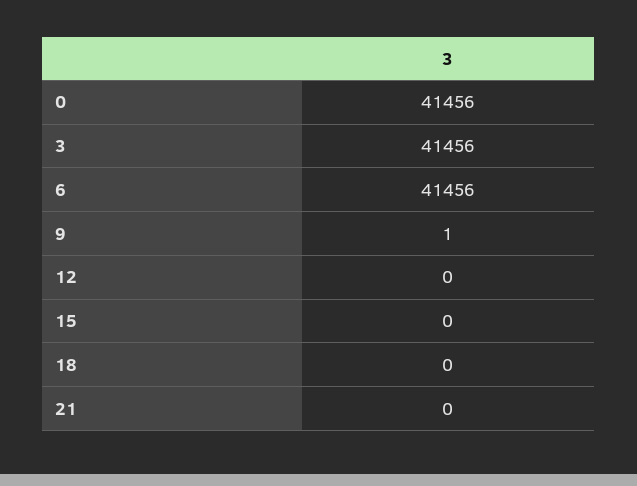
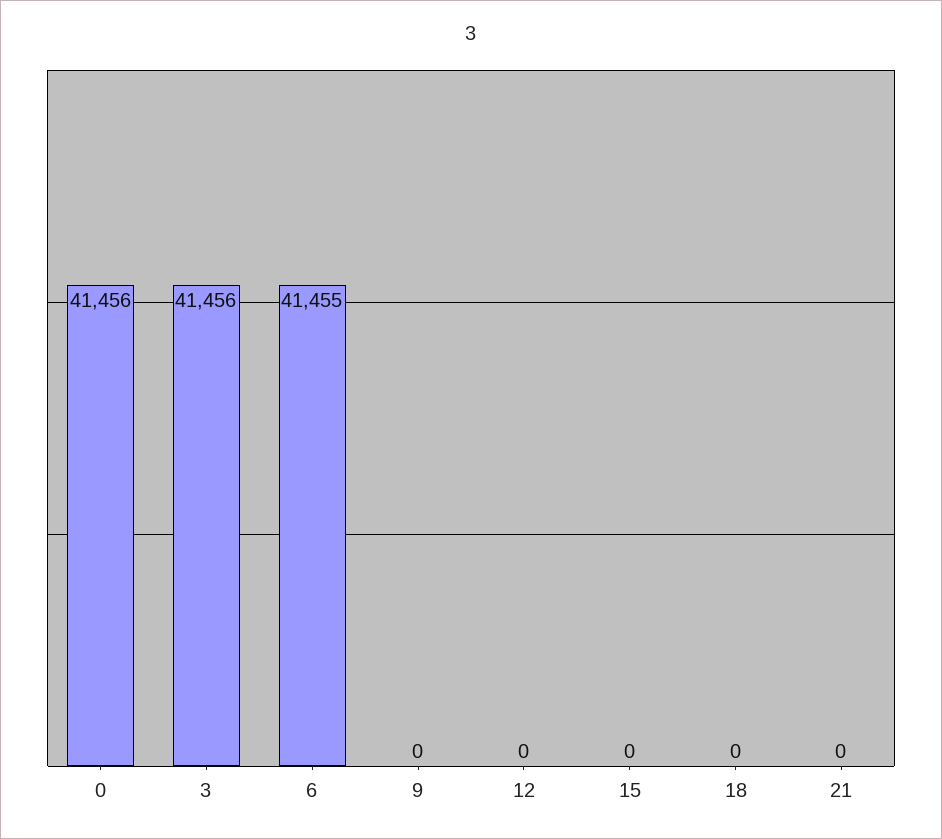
  {
    "0": 41456,
    "3": 41456,
-   "6": 41456,
+   "6": 41455,
-   "9": 1,
+   "9": 0,
    "12": 0,
    "15": 0,
    "18": 0,
    "21": 0
  }

